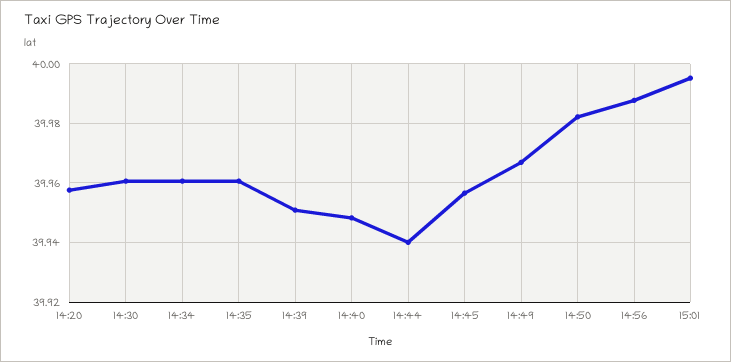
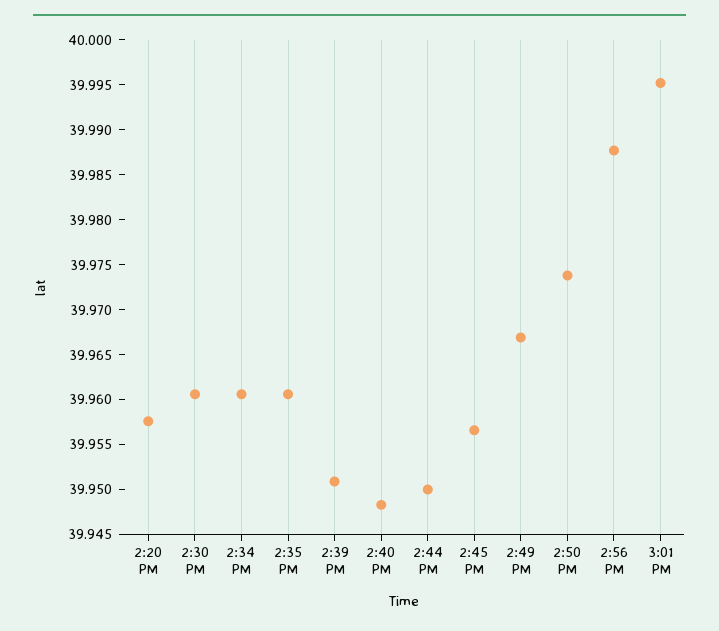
  {
    "14:20": 39.958,
    "14:30": 39.961,
    "14:34": 39.961,
    "14:35": 39.961,
    "14:39": 39.951,
    "14:40": 39.948,
-   "14:44": 39.94,
+   "14:44": 39.95,
    "14:45": 39.957,
    "14:49": 39.967,
-   "14:50": 39.9825,
+   "14:50": 39.974,
    "14:56": 39.988,
    "15:01": 39.995
  }

